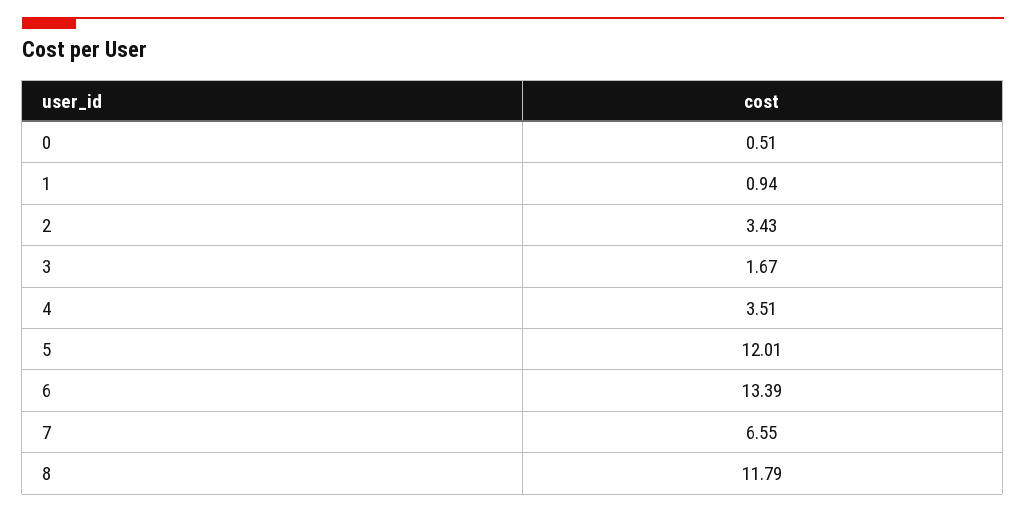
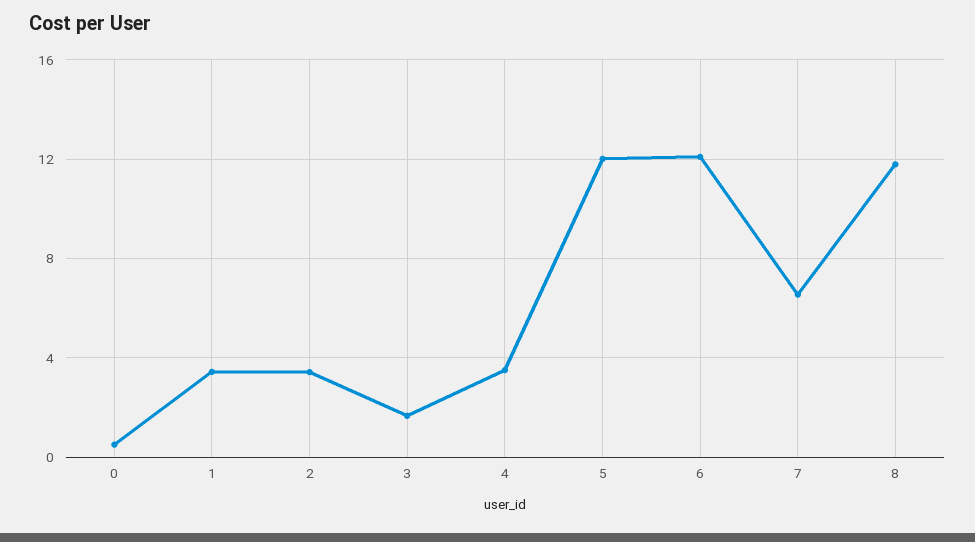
  {
    "0": 0.51,
-   "1": 0.94,
+   "1": 3.5,
    "2": 3.43,
    "3": 1.67,
    "4": 3.51,
    "5": 12.01,
-   "6": 13.39,
+   "6": 12,
    "7": 6.55,
    "8": 11.79
  }

